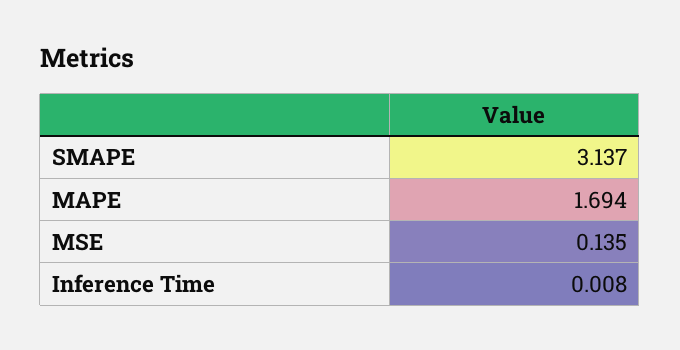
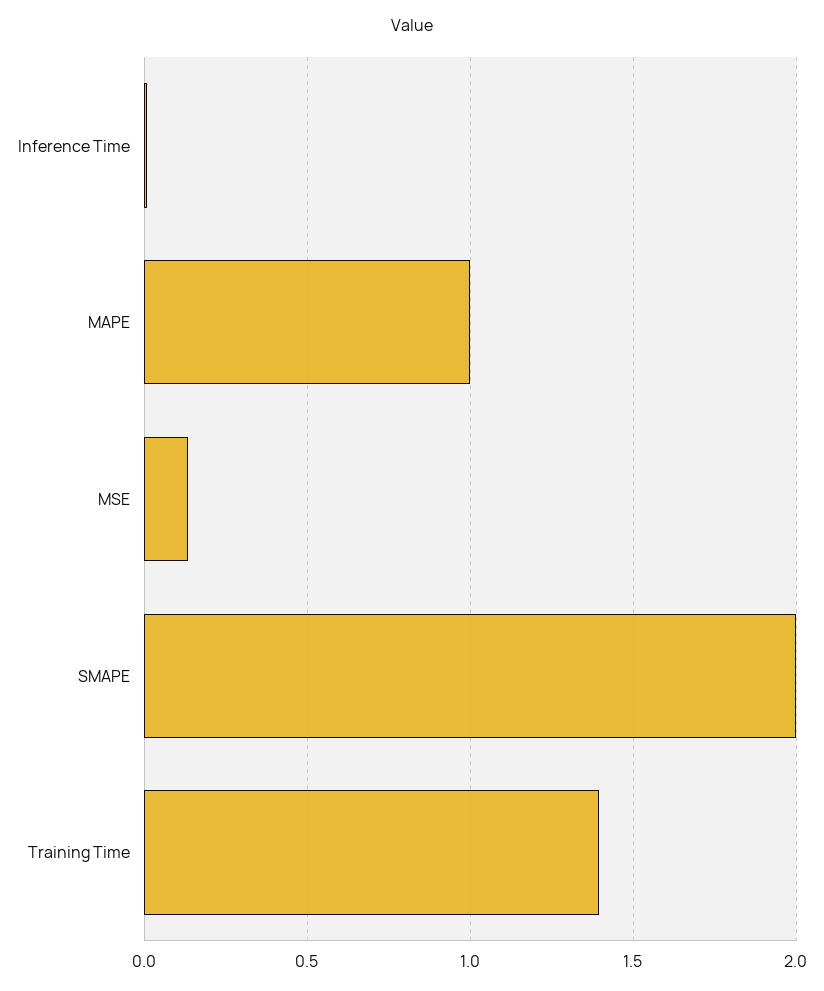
  {
-   "SMAPE": 3.137,
+   "SMAPE": 2,
-   "MAPE": 1.694,
+   "MAPE": 1,
    "MSE": 0.135,
-   "Inference Time": 0.008
+   "Inference Time": 0.008,
+   "Training Time": 1.4
  }

